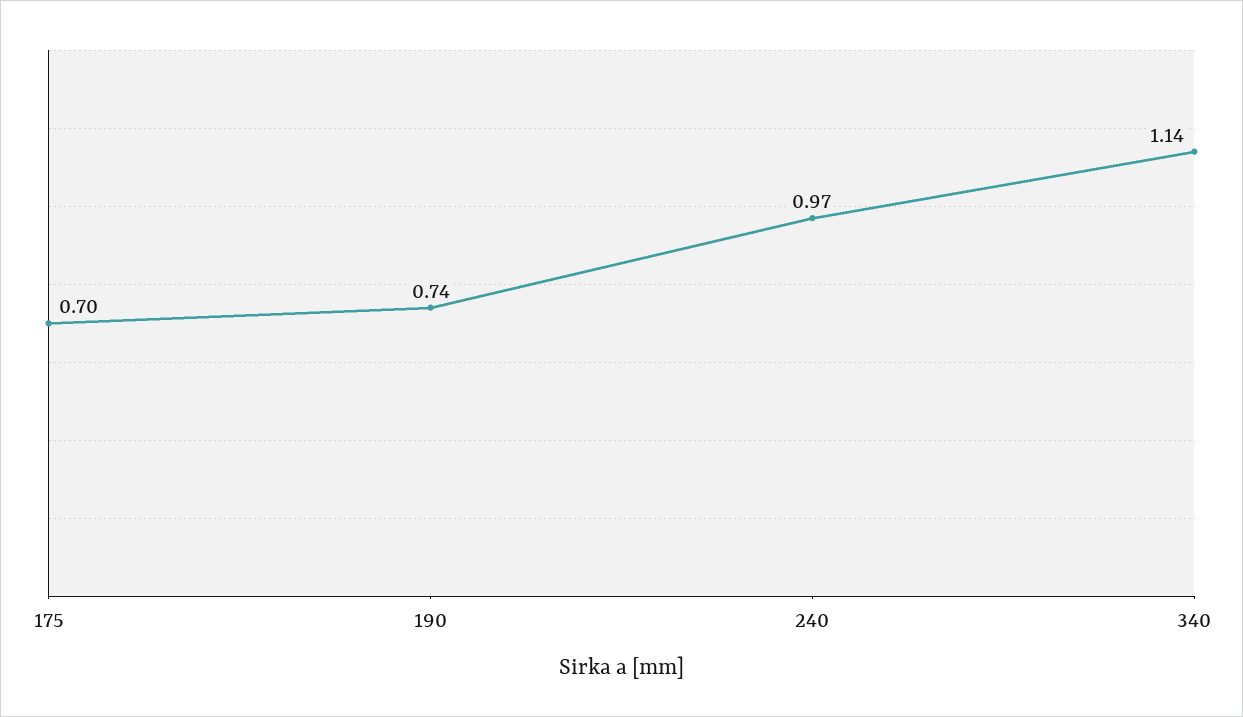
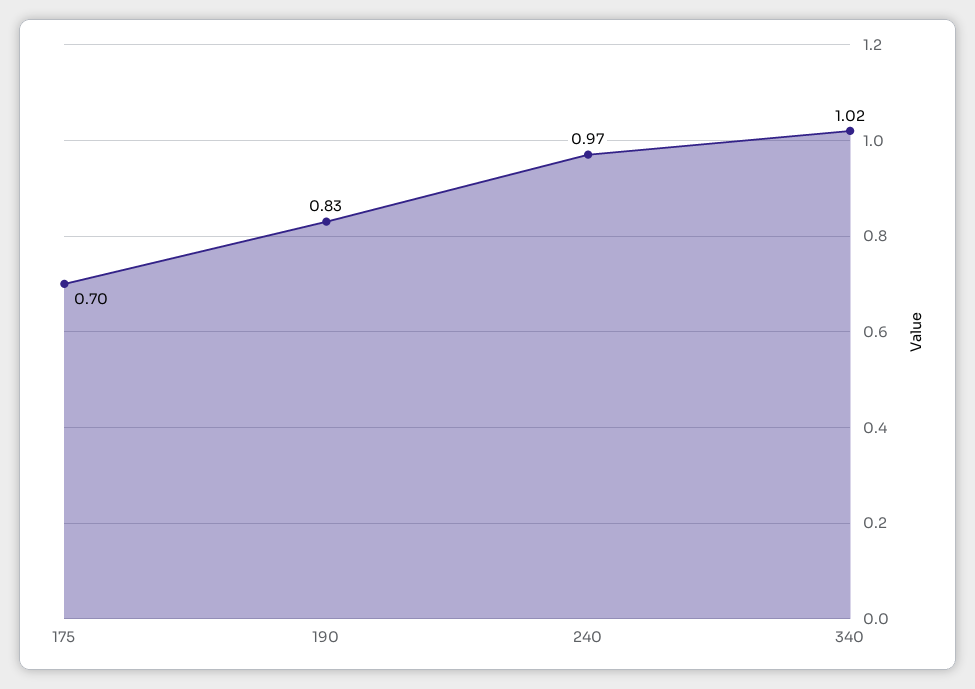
  {
    "175": 0.7,
-   "190": 0.74,
+   "190": 0.83,
    "240": 0.97,
-   "340": 1.14
+   "340": 1.02
  }

